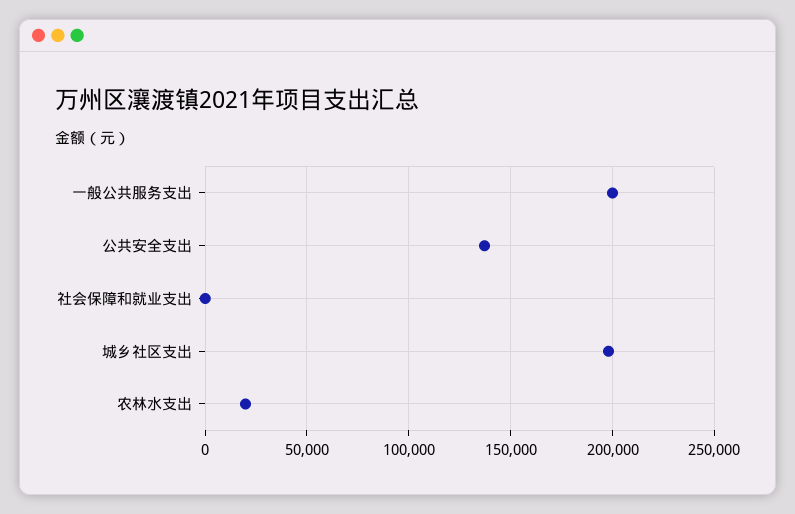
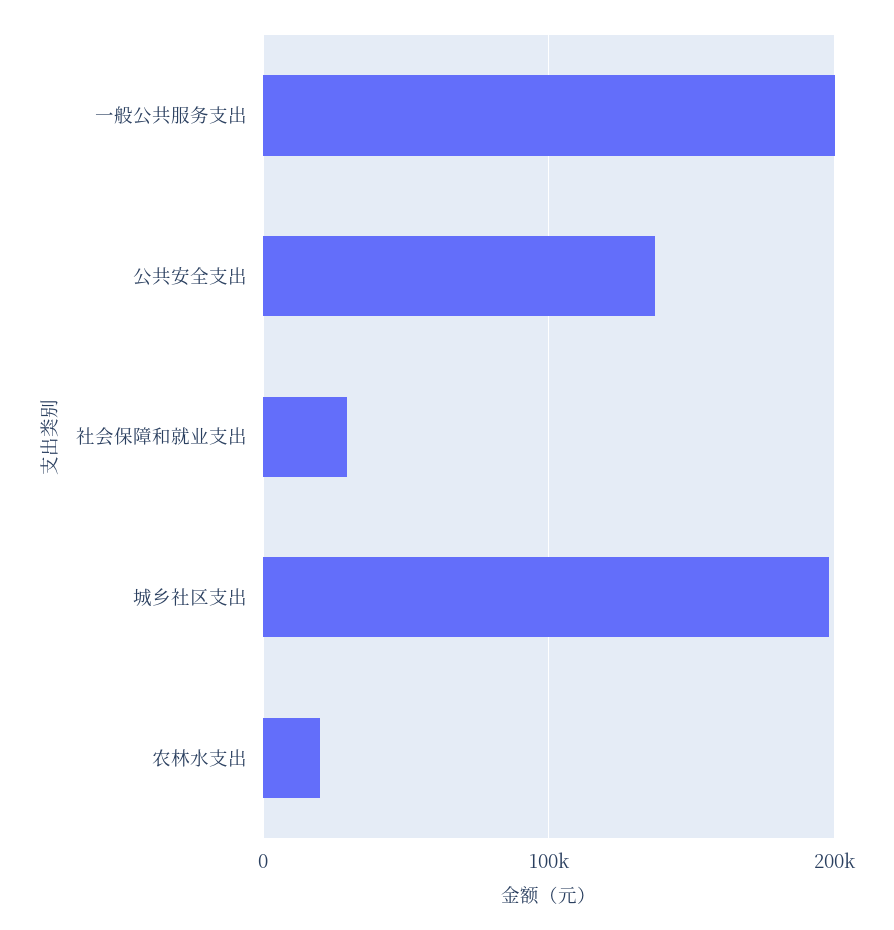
  {
    "一般公共服务支出": 200000,
    "公共安全支出": 135000,
-   "社会保障和就业支出": 0,
+   "社会保障和就业支出": 30000,
    "城乡社区支出": 200000,
    "农林水支出": 20000
  }

